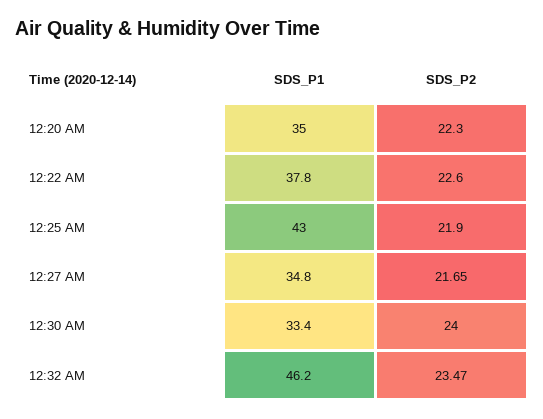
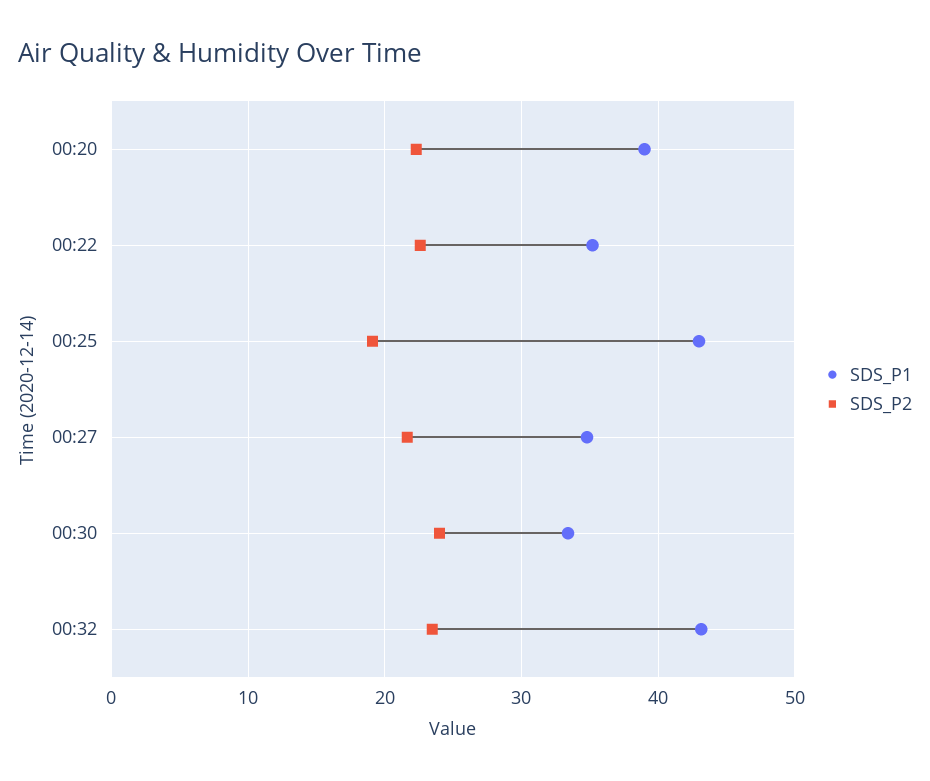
  {
    "SDS_P1": {
-     "12:20 AM": 35,
+     "12:20 AM": 39,
-     "12:22 AM": 37.8,
+     "12:22 AM": 35,
      "12:25 AM": 43,
      "12:27 AM": 34.8,
      "12:30 AM": 33.4,
-     "12:32 AM": 46.2
+     "12:32 AM": 43
    },
    "SDS_P2": {
      "12:20 AM": 22.3,
      "12:22 AM": 22.6,
-     "12:25 AM": 21.9,
+     "12:25 AM": 19,
      "12:27 AM": 21.65,
      "12:30 AM": 24,
      "12:32 AM": 23.47
    }
  }

